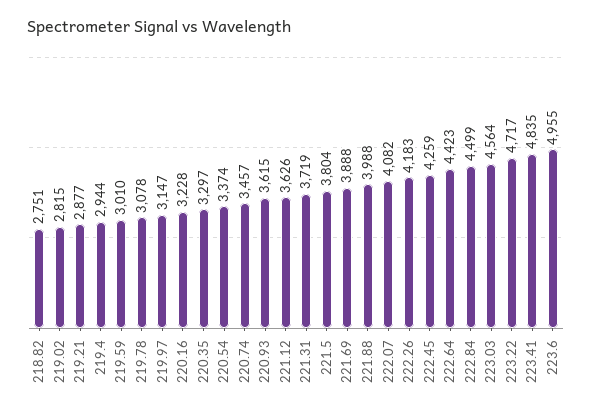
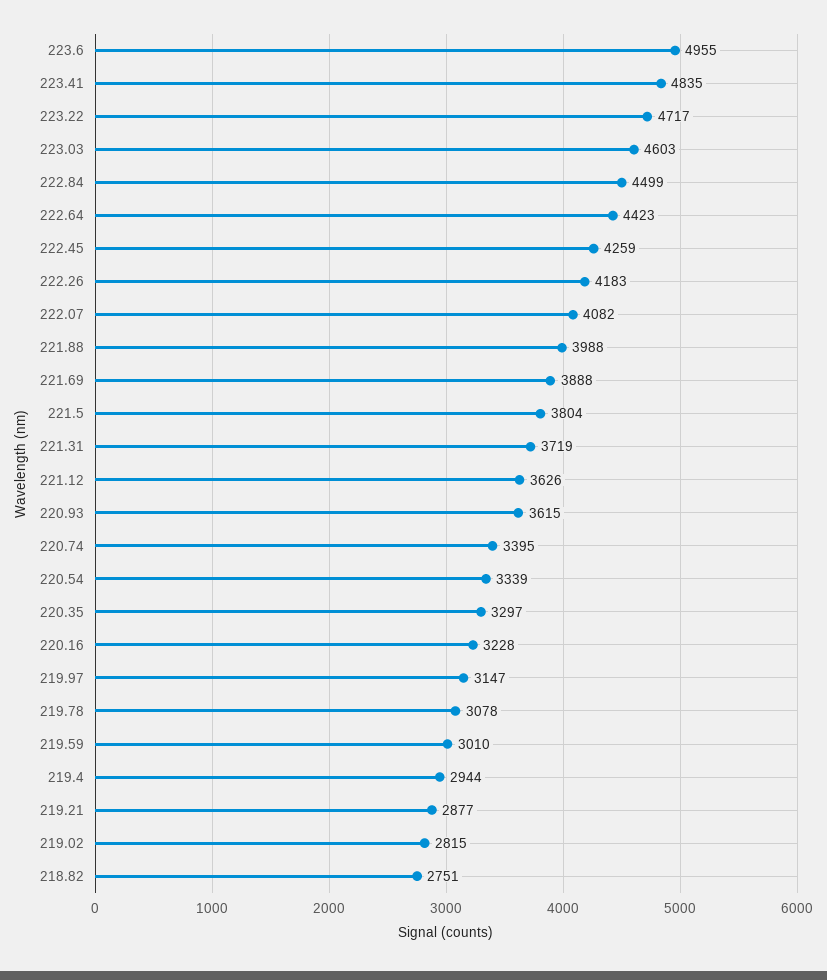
  {
    "218.82": 2751,
    "219.02": 2815,
    "219.21": 2877,
    "219.4": 2944,
    "219.59": 3010,
    "219.78": 3078,
    "219.97": 3147,
    "220.16": 3228,
    "220.35": 3297,
-   "220.54": 3374,
+   "220.54": 3339,
-   "220.74": 3457,
+   "220.74": 3395,
    "220.93": 3615,
    "221.12": 3626,
    "221.31": 3719,
    "221.5": 3804,
    "221.69": 3888,
    "221.88": 3988,
    "222.07": 4082,
    "222.26": 4183,
    "222.45": 4259,
    "222.64": 4423,
    "222.84": 4499,
-   "223.03": 4564,
+   "223.03": 4603,
    "223.22": 4717,
    "223.41": 4835,
    "223.6": 4955
  }

